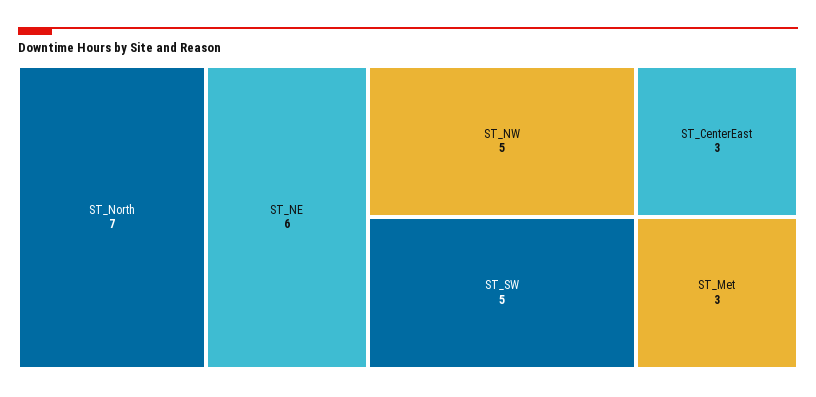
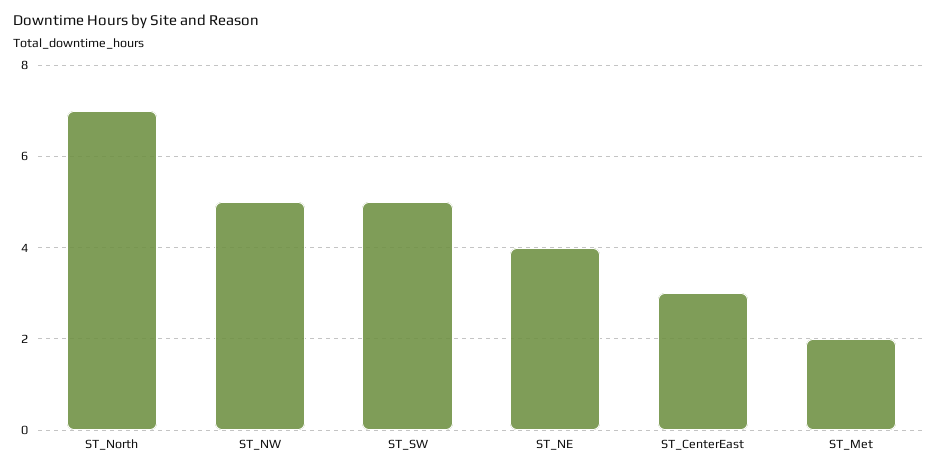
  {
    "ST_North": 7,
-   "ST_NE": 6,
+   "ST_NE": 4,
    "ST_NW": 5,
    "ST_SW": 5,
    "ST_CenterEast": 3,
-   "ST_Met": 3
+   "ST_Met": 2
  }

